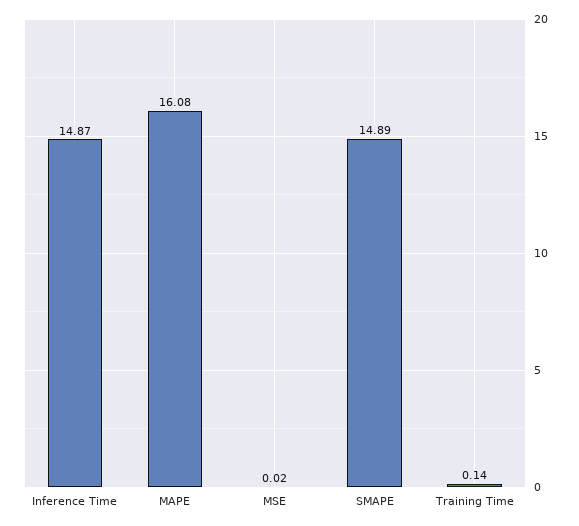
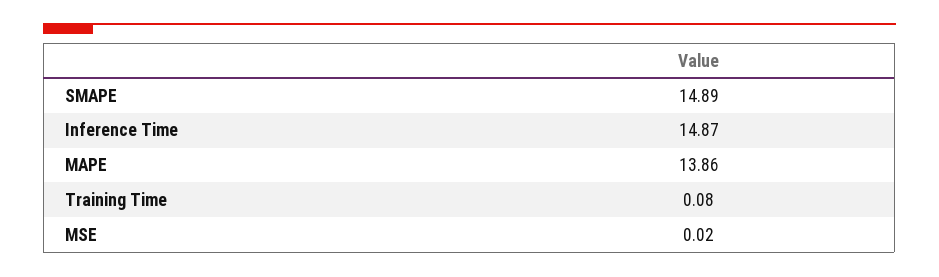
  {
    "Inference Time": 14.87,
-   "MAPE": 16.08,
+   "MAPE": 13.86,
    "MSE": 0.02,
    "SMAPE": 14.89,
-   "Training Time": 0.14
+   "Training Time": 0.08
  }

